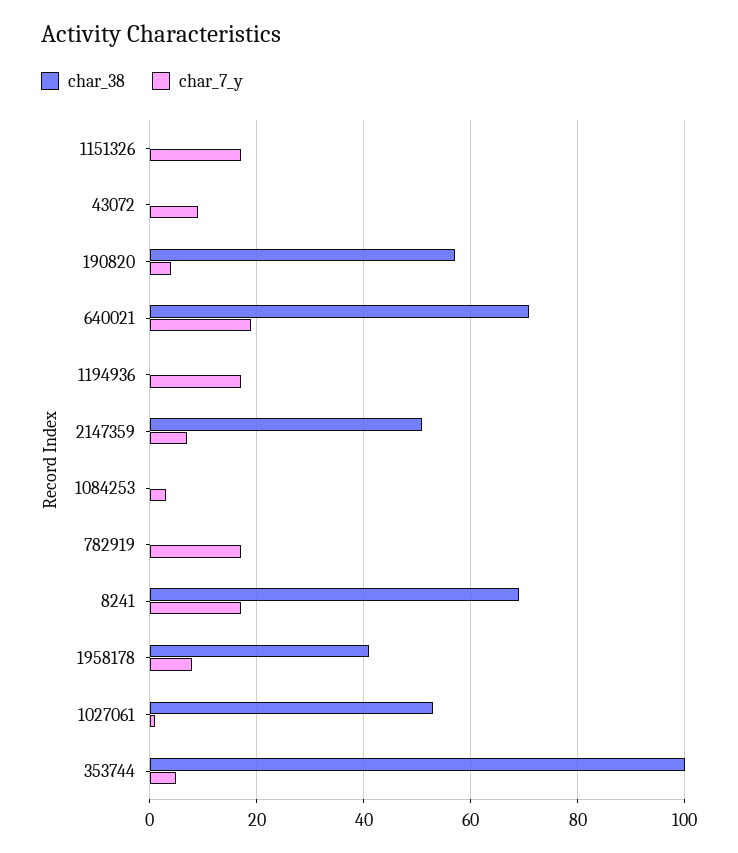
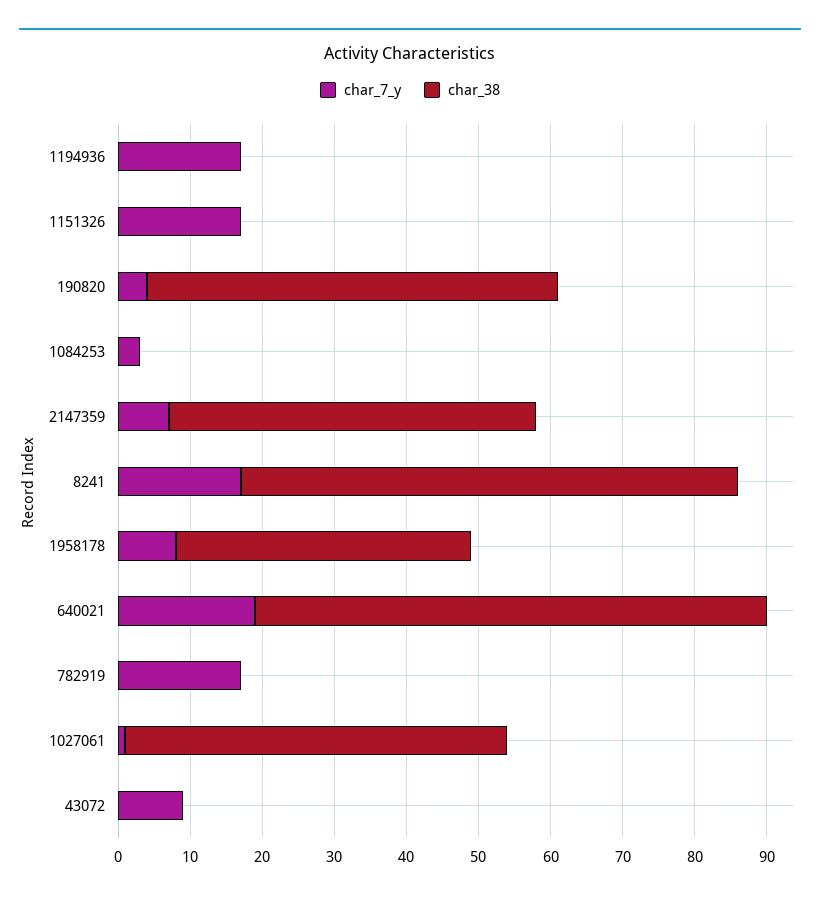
  {
    "char_38": {
      "1151326": 0,
      "43072": 0,
      "190820": 55,
      "640021": 70,
      "1194936": 0,
      "2147359": 50,
      "1084253": 0,
      "782919": 0,
      "8241": 70,
      "1958178": 40,
-     "1027061": 55,
+     "1027061": 55
-     "353744": 100
    },
    "char_7_y": {
      "1151326": 15,
      "43072": 10,
      "190820": 5,
      "640021": 20,
      "1194936": 15,
      "2147359": 5,
      "1084253": 5,
      "782919": 15,
      "8241": 15,
      "1958178": 10,
-     "1027061": 0,
+     "1027061": 0
-     "353744": 5
    }
  }

